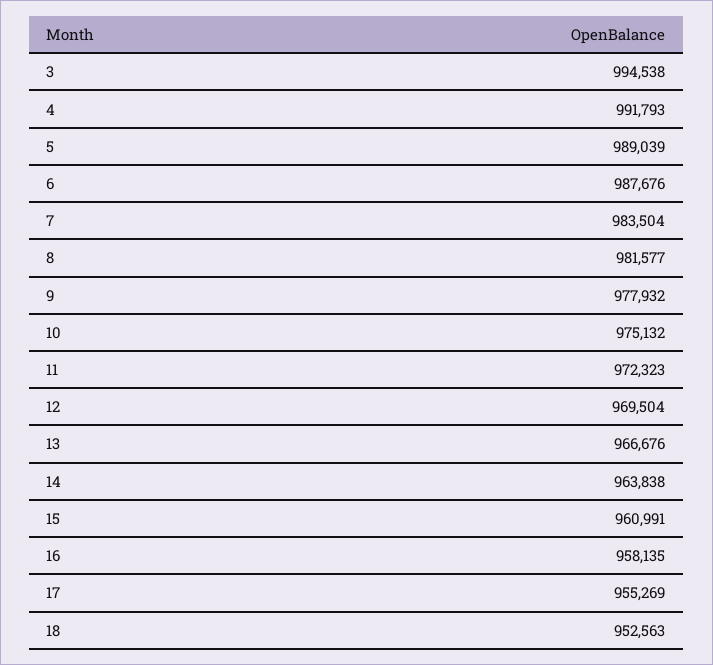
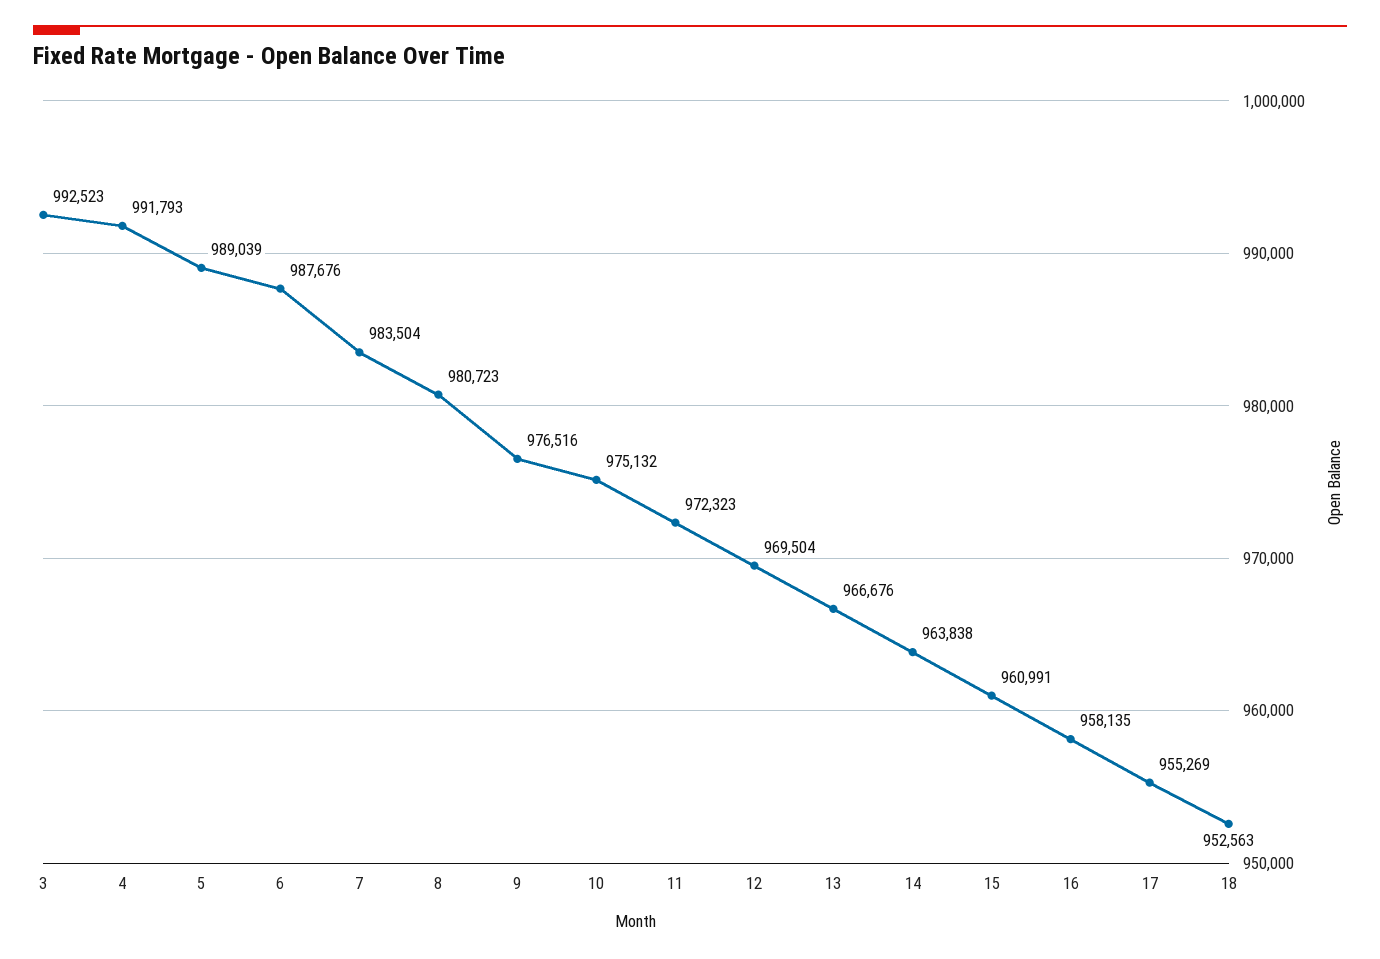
  {
-   "3": 994538,
+   "3": 992523,
    "4": 991793,
    "5": 989039,
    "6": 987676,
    "7": 983504,
-   "8": 981577,
+   "8": 980723,
-   "9": 977932,
+   "9": 976516,
    "10": 975132,
    "11": 972323,
    "12": 969504,
    "13": 966676,
    "14": 963838,
    "15": 960991,
    "16": 958135,
    "17": 955269,
    "18": 952563
  }

